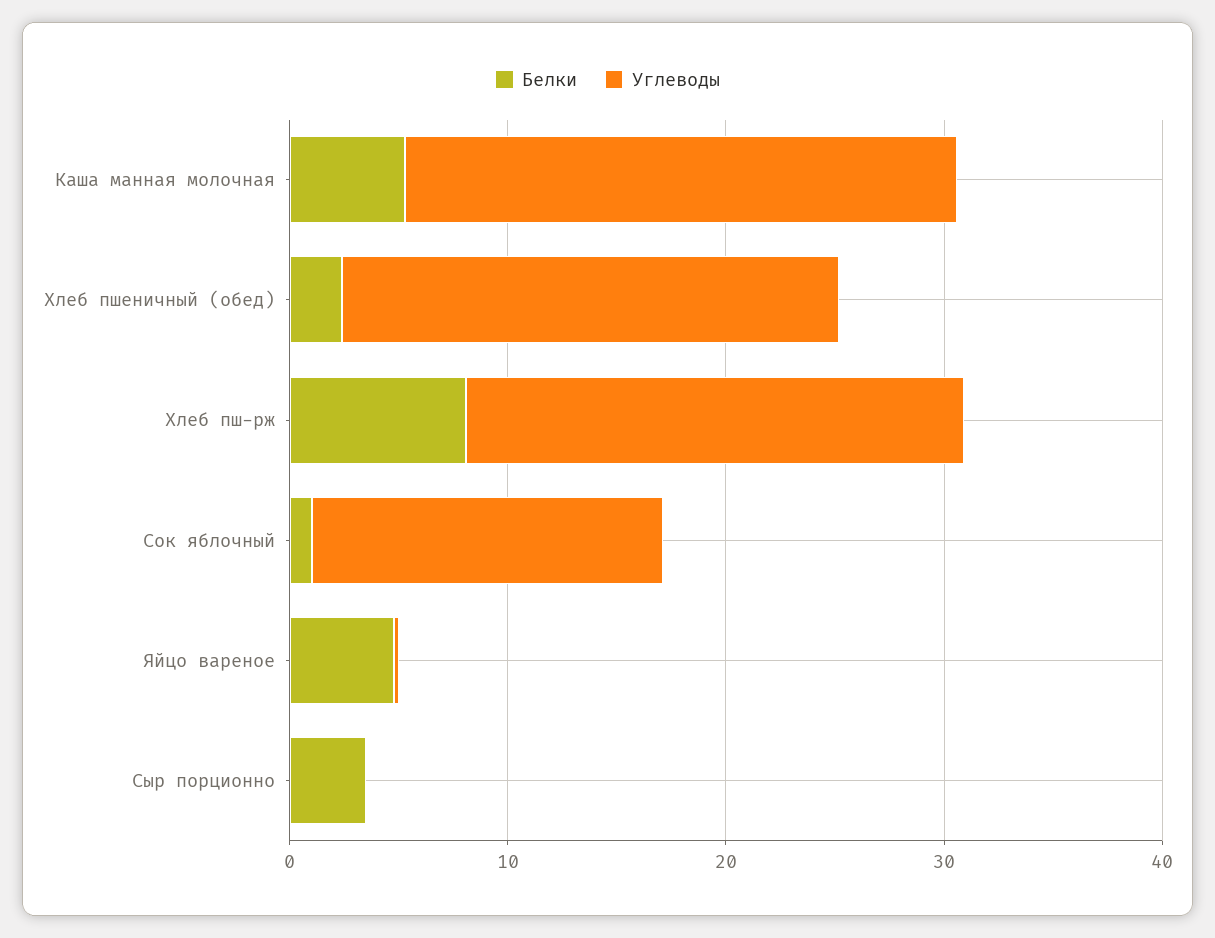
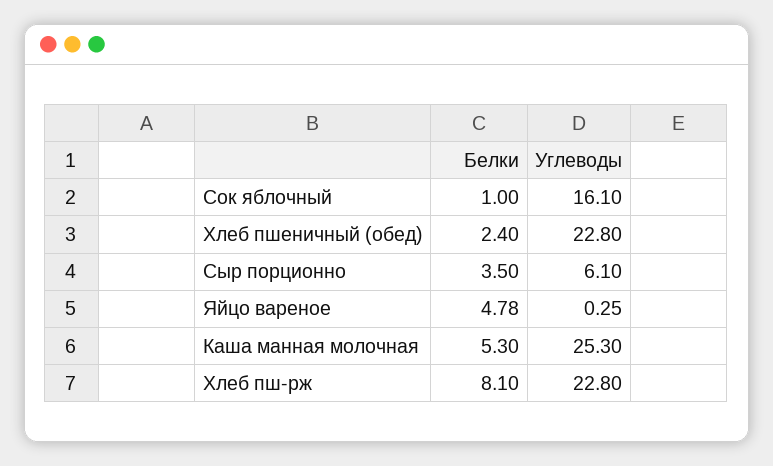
  {
    "Белки": {
      "Каша манная молочная": 5.3,
      "Хлеб пшеничный (обед)": 2.4,
      "Хлеб пш-рж": 8.1,
      "Сок яблочный": 1,
      "Яйцо вареное": 4.78,
      "Сыр порционно": 3.5
    },
    "Углеводы": {
      "Каша манная молочная": 25.3,
      "Хлеб пшеничный (обед)": 22.8,
      "Хлеб пш-рж": 22.8,
      "Сок яблочный": 16.1,
      "Яйцо вареное": 0.25,
-     "Сыр порционно": 0
+     "Сыр порционно": 6.1
    }
  }

